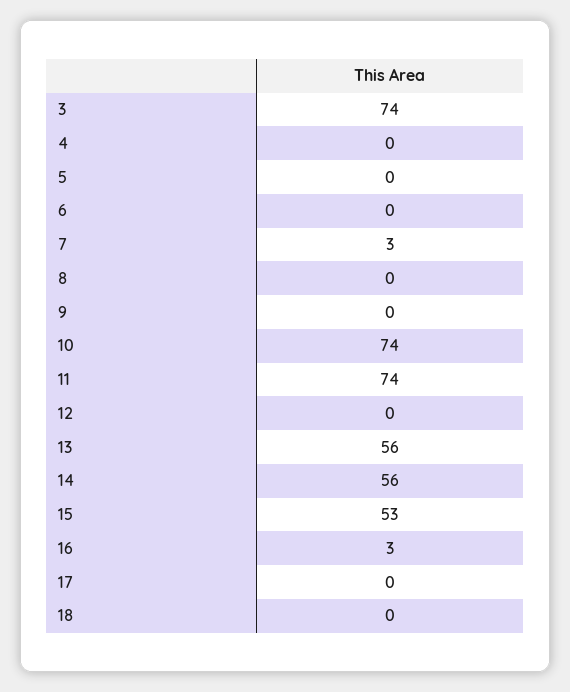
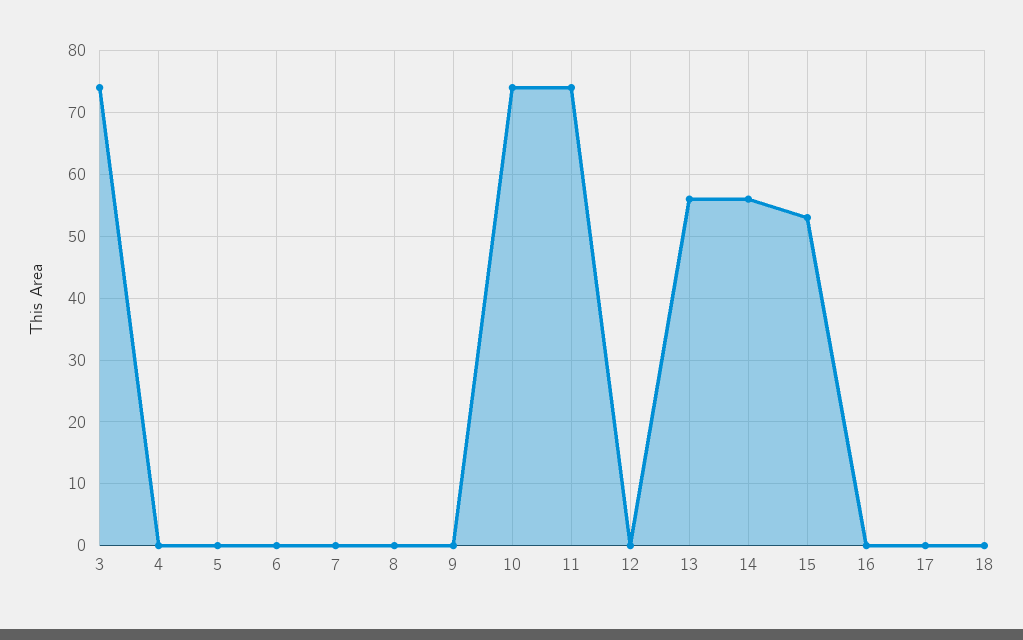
  {
    "3": 74,
    "4": 0,
    "5": 0,
    "6": 0,
-   "7": 3,
+   "7": 0,
    "8": 0,
    "9": 0,
    "10": 74,
    "11": 74,
    "12": 0,
    "13": 56,
    "14": 56,
    "15": 53,
-   "16": 3,
+   "16": 0,
    "17": 0,
    "18": 0
  }

